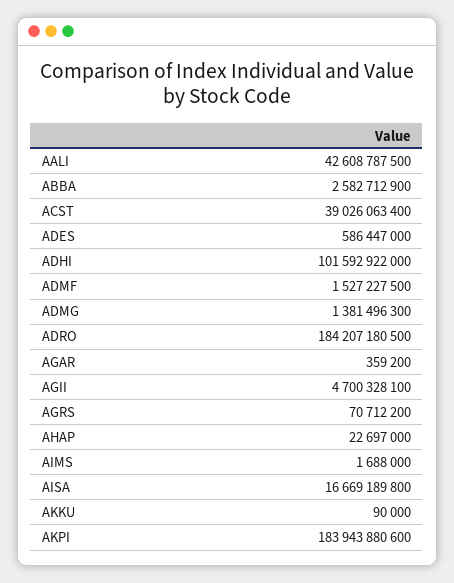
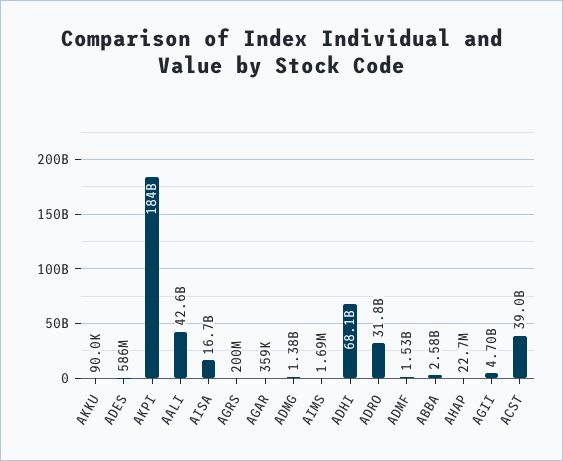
  {
    "AALI": 42608787500,
    "ABBA": 2582712900,
    "ACST": 39026063400,
    "ADES": 586447000,
-   "ADHI": 101592922000,
+   "ADHI": 68100000000,
    "ADMF": 1527227500,
    "ADMG": 1381496300,
-   "ADRO": 184207180500,
+   "ADRO": 31800000000,
    "AGAR": 359200,
    "AGII": 4700328100,
-   "AGRS": 70712200,
+   "AGRS": 200000000,
    "AHAP": 22697000,
    "AIMS": 1688000,
    "AISA": 16669189800,
    "AKKU": 90000,
    "AKPI": 183943880600
  }

